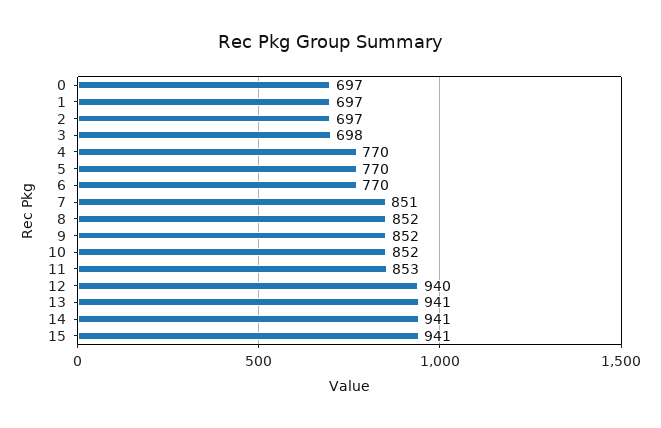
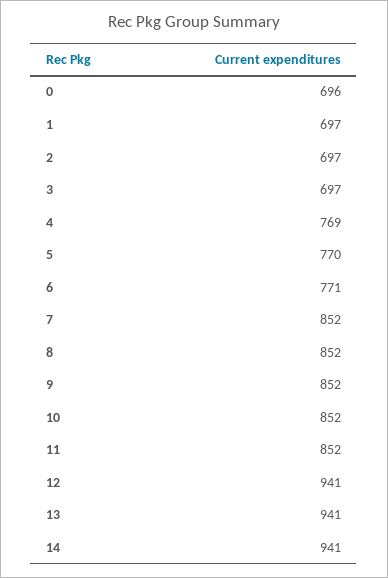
  {
-   "0": 697,
+   "0": 696,
    "1": 697,
    "2": 697,
-   "3": 698,
+   "3": 697,
-   "4": 770,
+   "4": 769,
    "5": 770,
-   "6": 770,
+   "6": 771,
-   "7": 851,
+   "7": 852,
    "8": 852,
    "9": 852,
    "10": 852,
-   "11": 853,
+   "11": 852,
-   "12": 940,
+   "12": 941,
    "13": 941,
-   "14": 941,
+   "14": 941
-   "15": 941
  }

